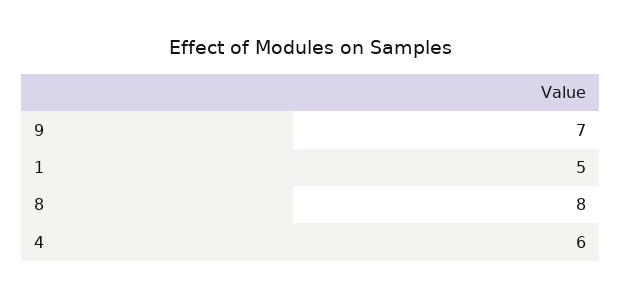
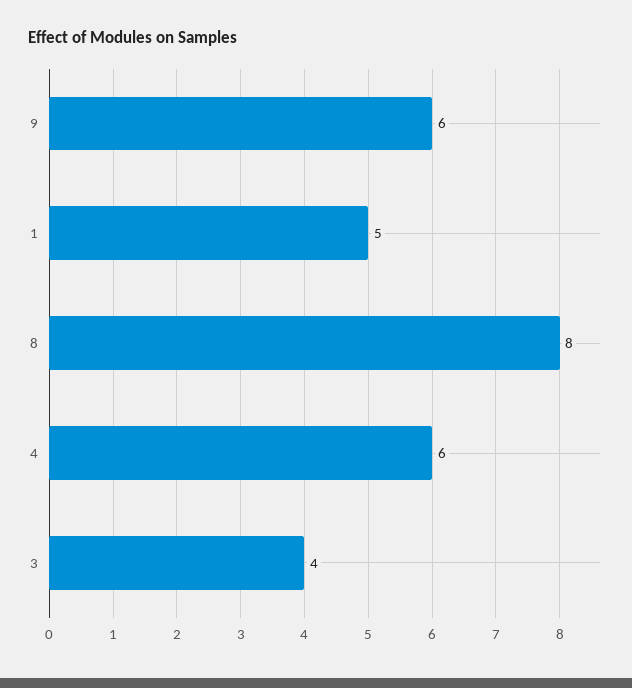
  {
-   "9": 7,
+   "9": 6,
    "1": 5,
    "8": 8,
-   "4": 6
+   "4": 6,
+   "3": 4
  }

